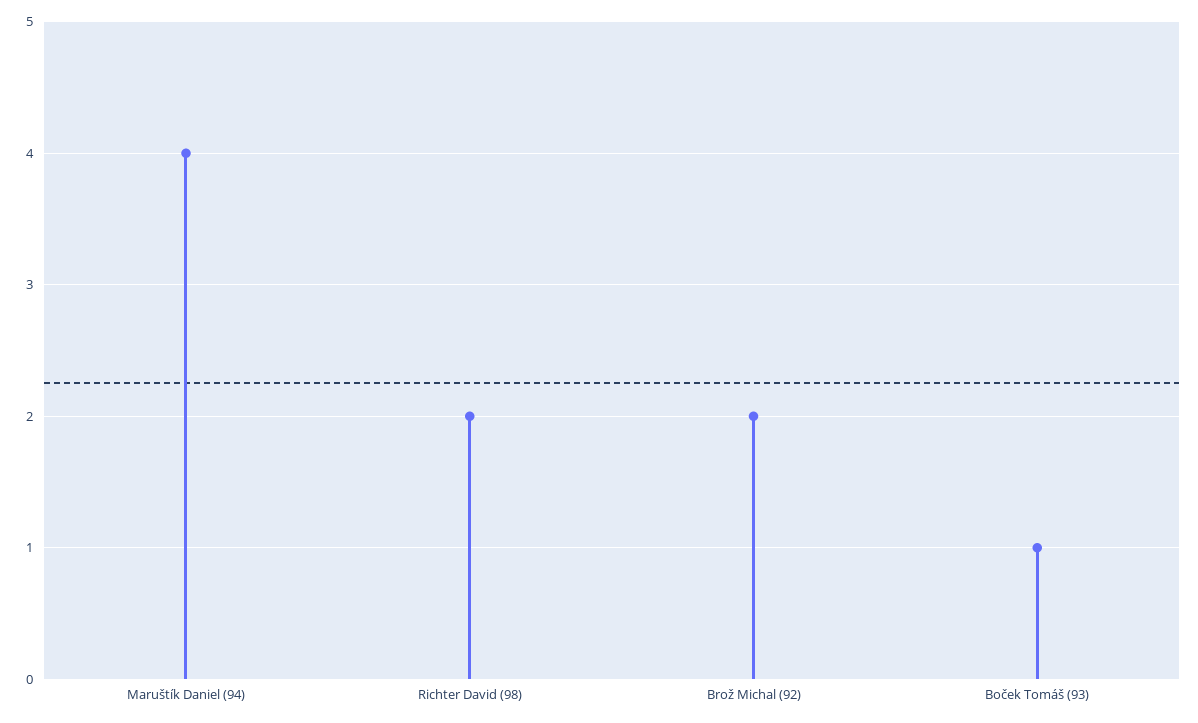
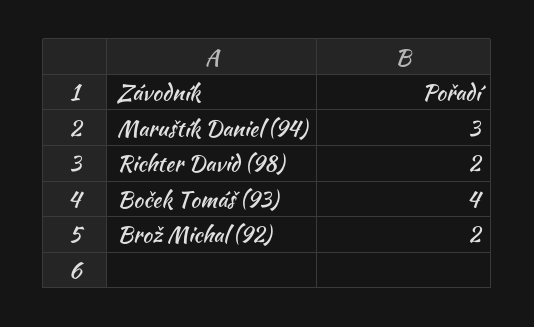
  {
-   "Maruštík Daniel (94)": 4,
+   "Maruštík Daniel (94)": 3,
    "Richter David (98)": 2,
    "Brož Michal (92)": 2,
-   "Boček Tomáš (93)": 1
+   "Boček Tomáš (93)": 4
  }

